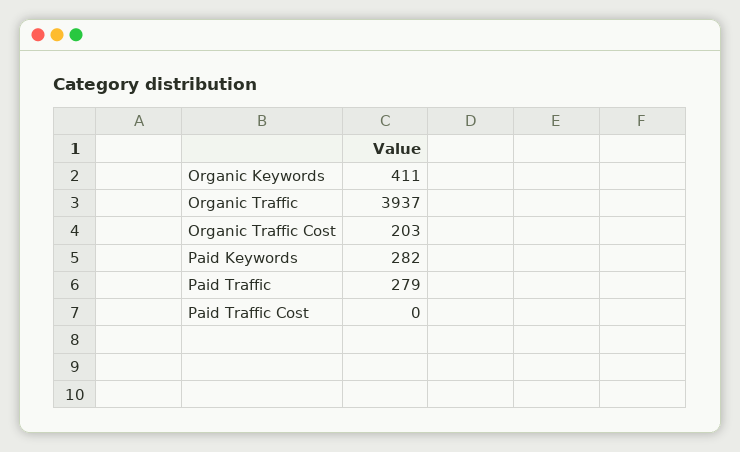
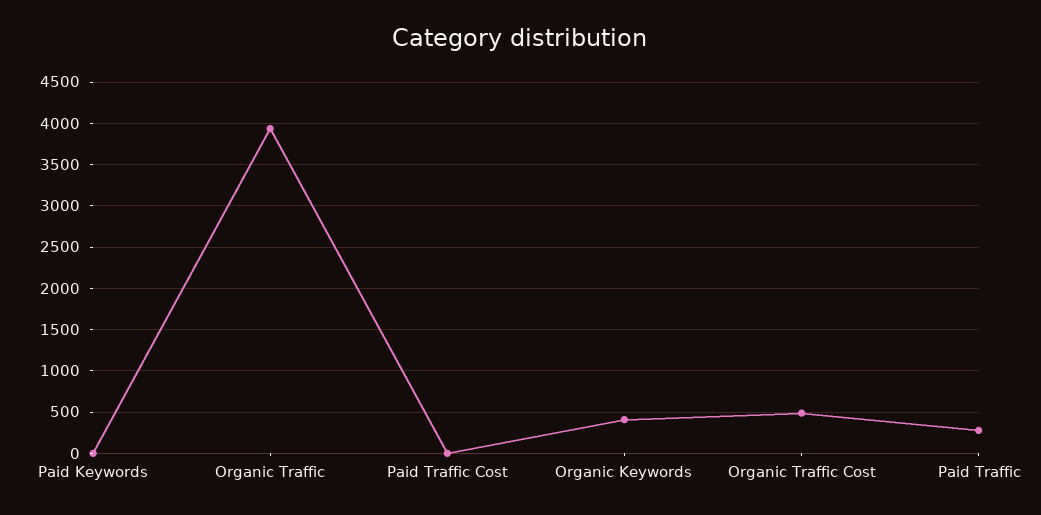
  {
    "Organic Keywords": 411,
    "Organic Traffic": 3937,
-   "Organic Traffic Cost": 203,
+   "Organic Traffic Cost": 500,
-   "Paid Keywords": 282,
+   "Paid Keywords": 0,
    "Paid Traffic": 279,
    "Paid Traffic Cost": 0
  }

